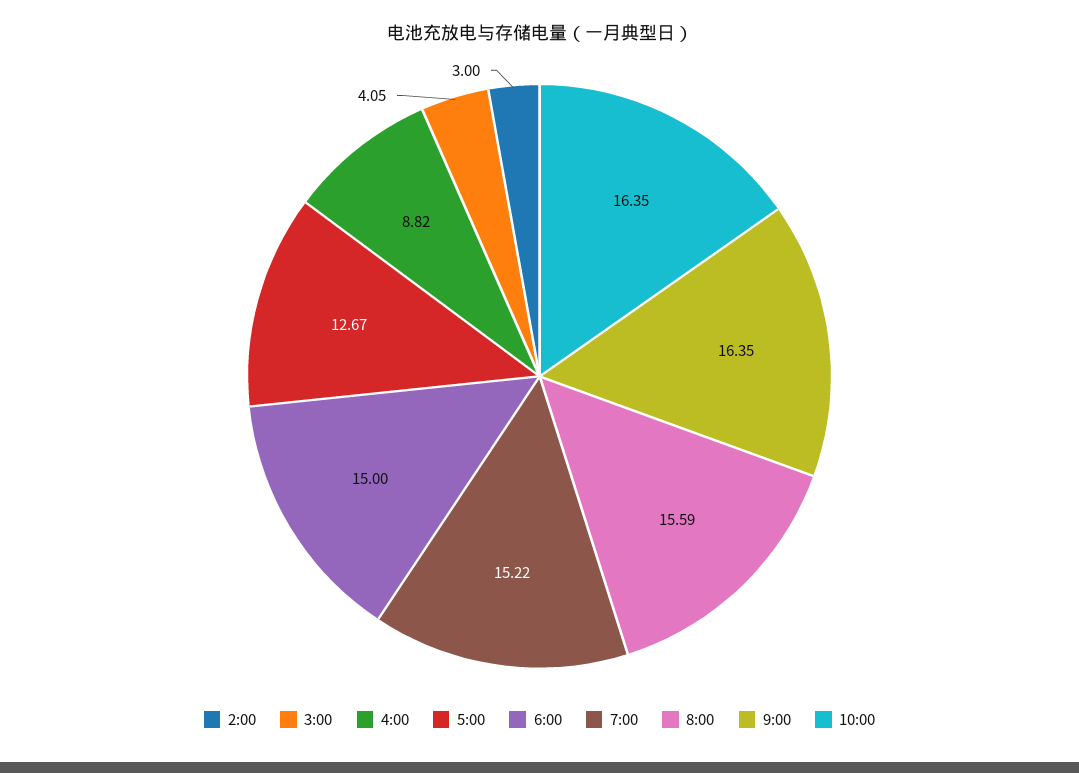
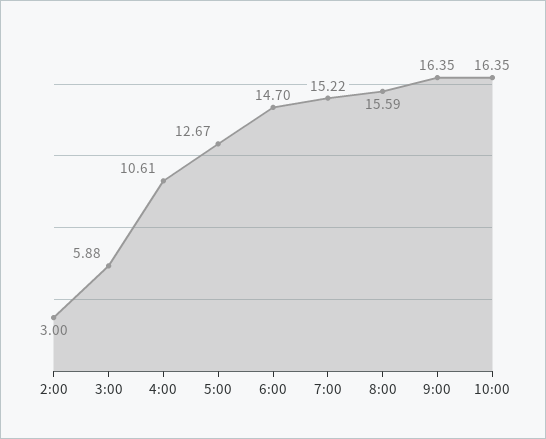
  {
    "2:00": 3,
-   "3:00": 4.05,
+   "3:00": 5.88,
-   "4:00": 8.82,
+   "4:00": 10.61,
    "5:00": 12.67,
-   "6:00": 15,
+   "6:00": 14.7,
    "7:00": 15.22,
    "8:00": 15.59,
    "9:00": 16.35,
    "10:00": 16.35
  }

